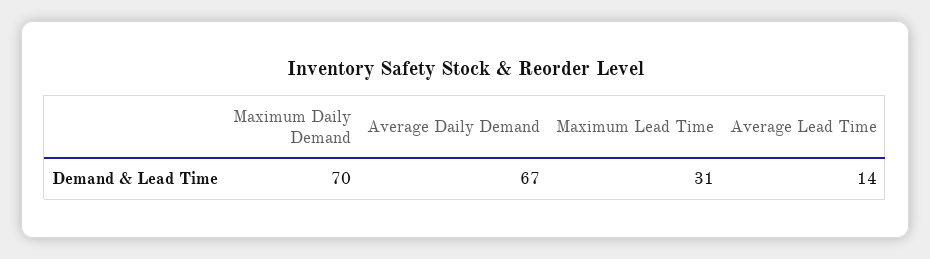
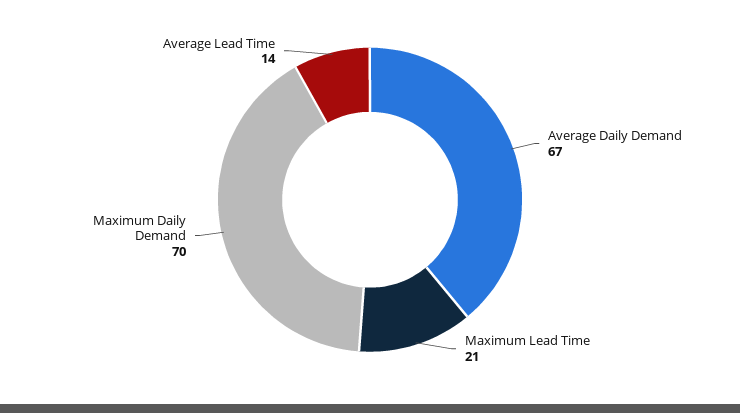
  {
    "Maximum Daily Demand": 70,
    "Average Daily Demand": 67,
-   "Maximum Lead Time": 31,
+   "Maximum Lead Time": 21,
    "Average Lead Time": 14
  }

